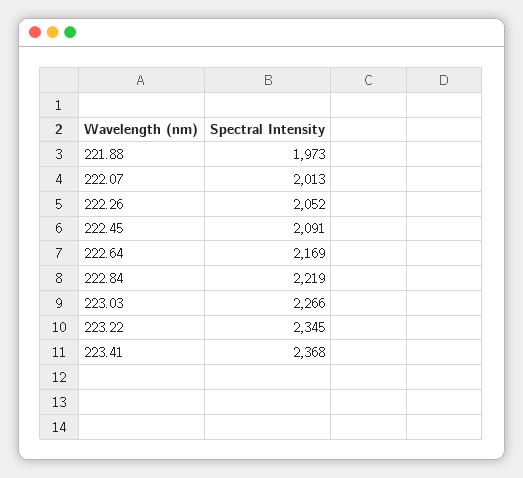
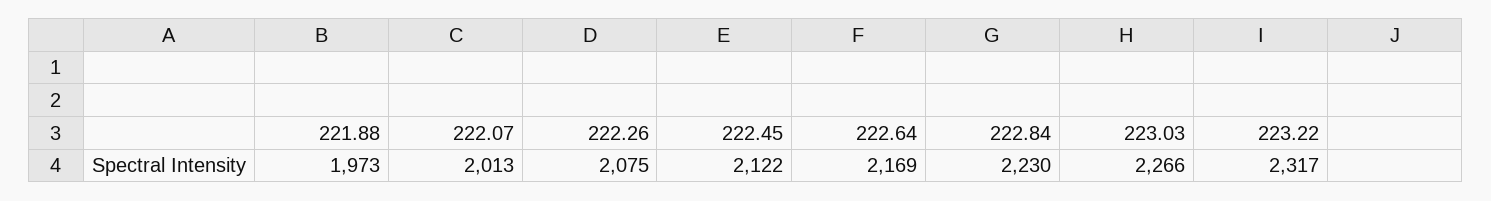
  {
    "221.88": 1973,
    "222.07": 2013,
-   "222.26": 2052,
+   "222.26": 2075,
-   "222.45": 2091,
+   "222.45": 2122,
    "222.64": 2169,
-   "222.84": 2219,
+   "222.84": 2230,
    "223.03": 2266,
-   "223.22": 2345,
+   "223.22": 2317
-   "223.41": 2368
  }

